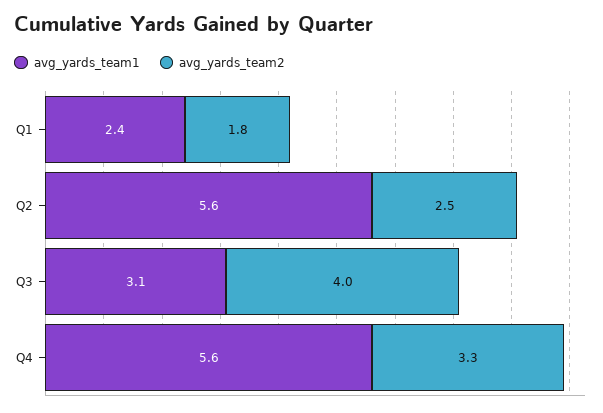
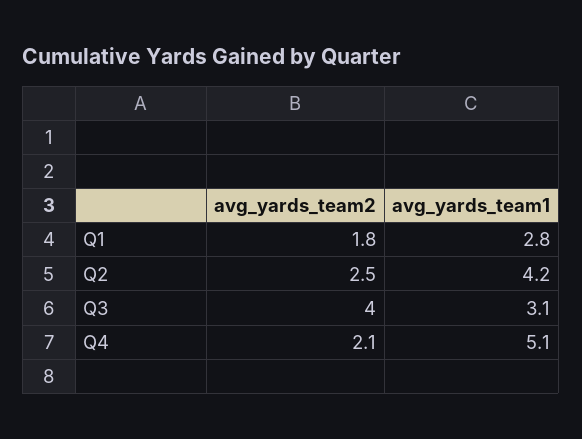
  {
    "avg_yards_team1": {
-     "Q1": 2.4,
+     "Q1": 2.8,
-     "Q2": 5.6,
+     "Q2": 4.2,
      "Q3": 3.1,
-     "Q4": 5.6
+     "Q4": 5.1
    },
    "avg_yards_team2": {
      "Q1": 1.8,
      "Q2": 2.5,
      "Q3": 4,
-     "Q4": 3.3
+     "Q4": 2.1
    }
  }

